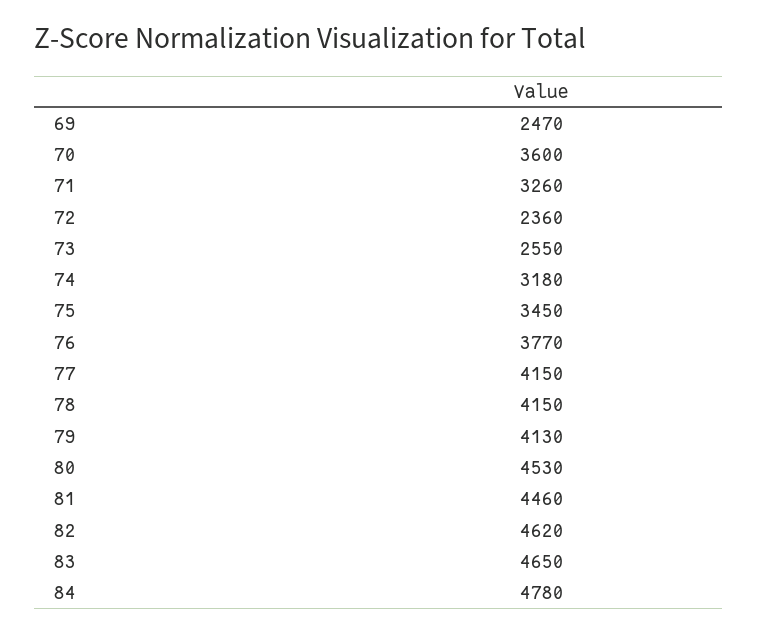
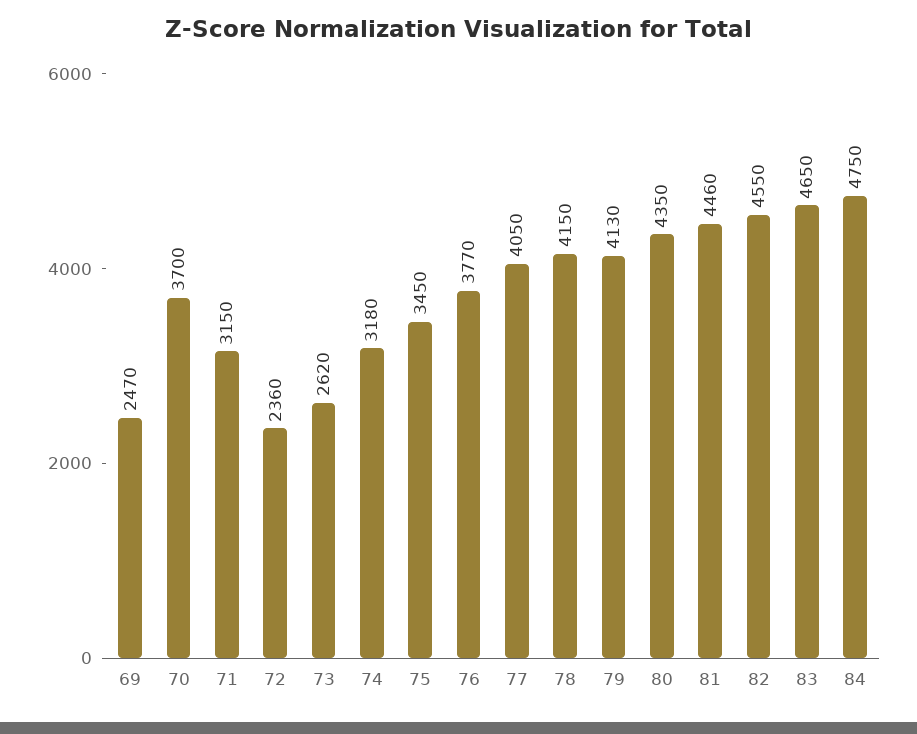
  {
    "69": 2470,
-   "70": 3600,
+   "70": 3700,
-   "71": 3260,
+   "71": 3150,
    "72": 2360,
-   "73": 2550,
+   "73": 2620,
    "74": 3180,
    "75": 3450,
    "76": 3770,
-   "77": 4150,
+   "77": 4050,
    "78": 4150,
    "79": 4130,
-   "80": 4530,
+   "80": 4350,
    "81": 4460,
-   "82": 4620,
+   "82": 4550,
    "83": 4650,
-   "84": 4780
+   "84": 4750
  }

